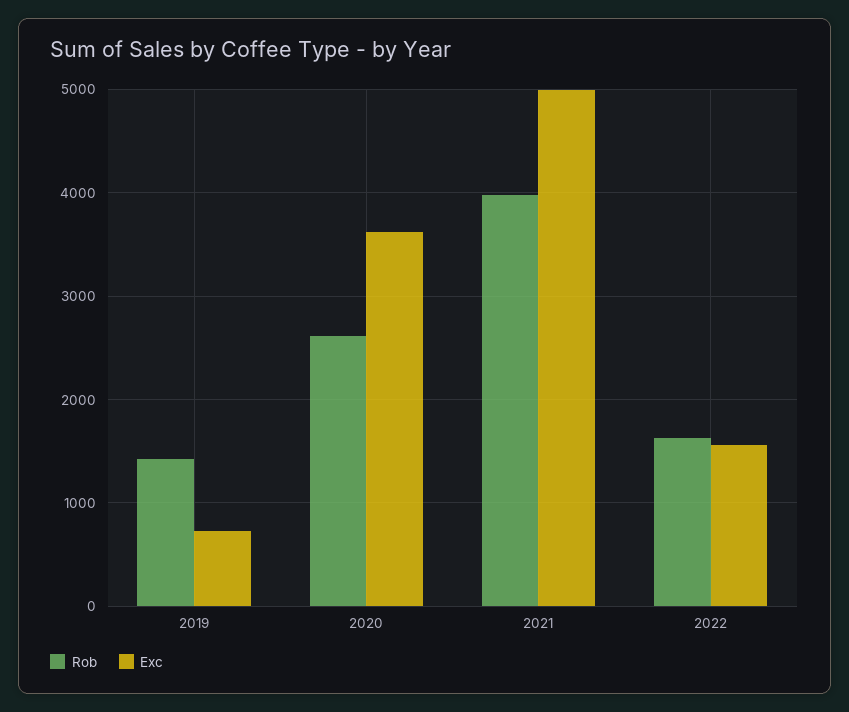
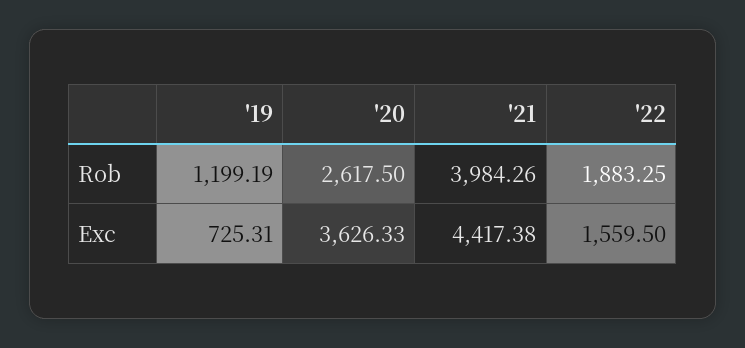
  {
    "Rob": {
-     "2019": 1400,
+     "2019": 1199.19,
      "2020": 2617.5,
      "2021": 3984.26,
-     "2022": 1600
+     "2022": 1883.25
    },
    "Exc": {
      "2019": 725.31,
      "2020": 3626.33,
-     "2021": 5000,
+     "2021": 4417.38,
      "2022": 1559.5
    }
  }

